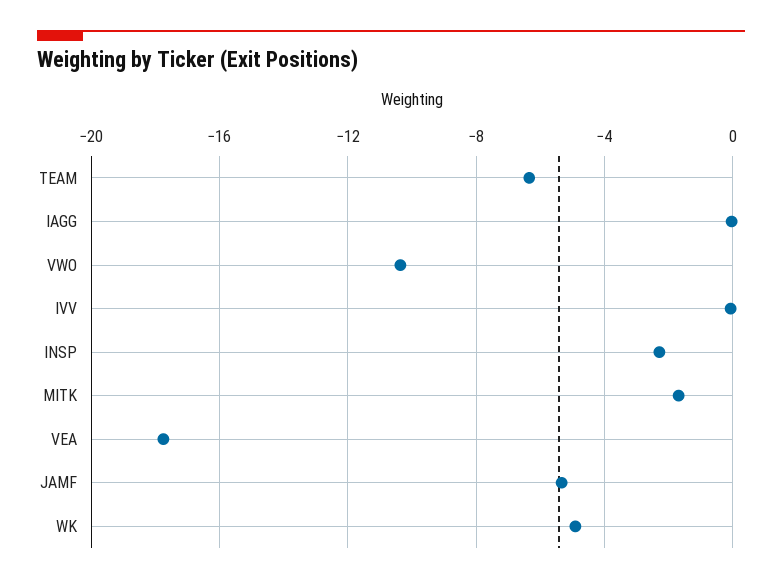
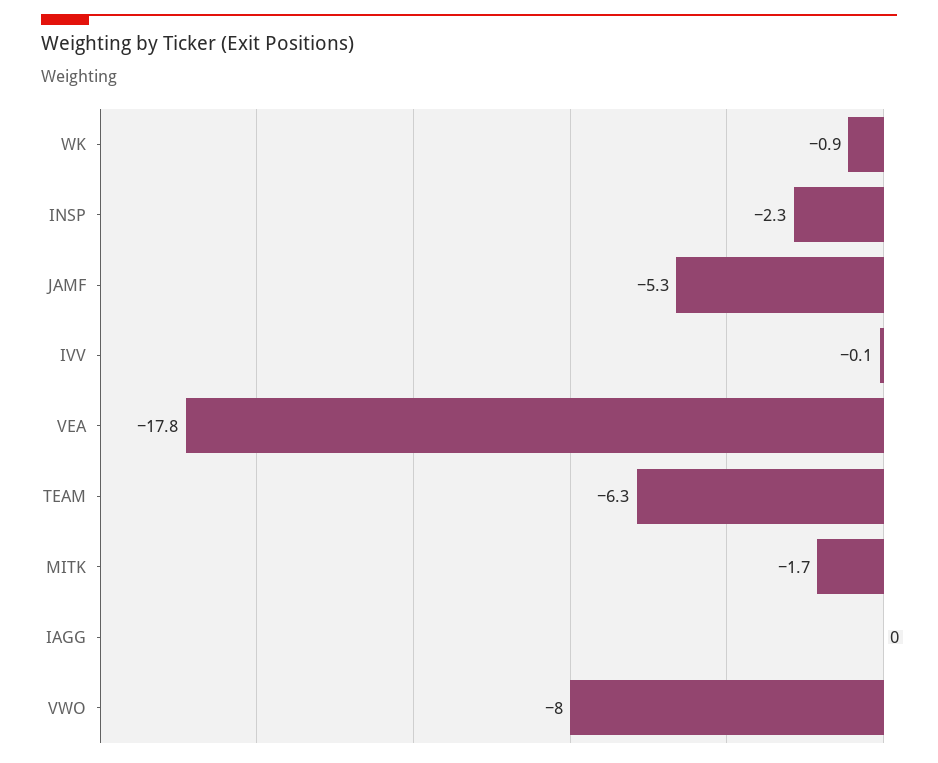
  {
    "TEAM": -6.3,
    "IAGG": 0,
-   "VWO": -10.5,
+   "VWO": -8,
    "IVV": -0.1,
    "INSP": -2.3,
    "MITK": -1.7,
    "VEA": -17.8,
    "JAMF": -5.3,
-   "WK": -5
+   "WK": -0.9
  }

